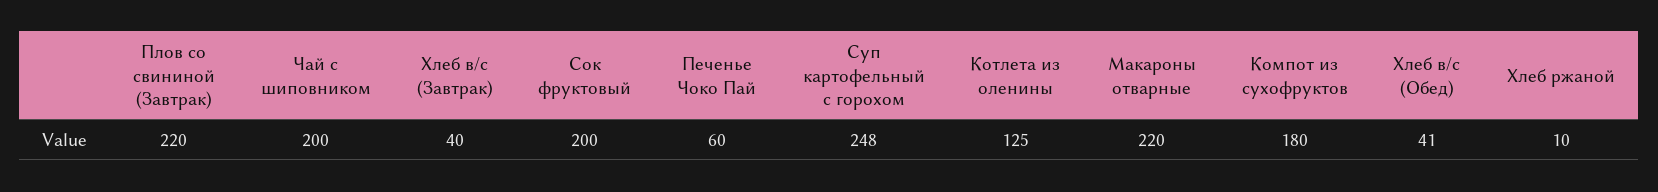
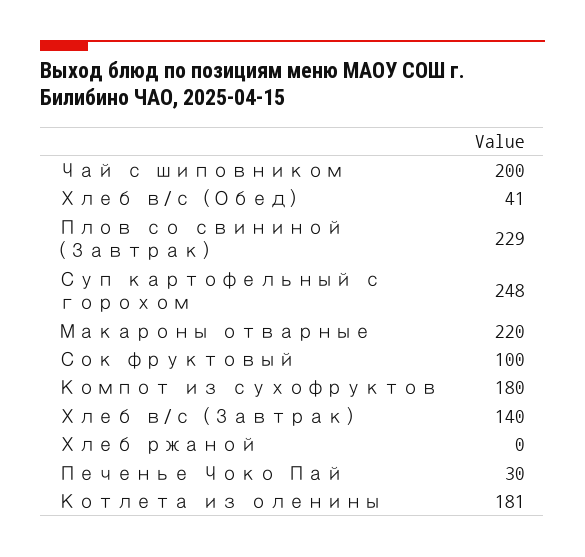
  {
-   "Плов со свининой (Завтрак)": 220,
+   "Плов со свининой (Завтрак)": 229,
    "Чай с шиповником": 200,
-   "Хлеб в/с (Завтрак)": 40,
+   "Хлеб в/с (Завтрак)": 140,
-   "Сок фруктовый": 200,
+   "Сок фруктовый": 100,
-   "Печенье Чоко Пай": 60,
+   "Печенье Чоко Пай": 30,
    "Суп картофельный с горохом": 248,
-   "Котлета из оленины": 125,
+   "Котлета из оленины": 181,
    "Макароны отварные": 220,
    "Компот из сухофруктов": 180,
    "Хлеб в/с (Обед)": 41,
-   "Хлеб ржаной": 10
+   "Хлеб ржаной": 0
  }

